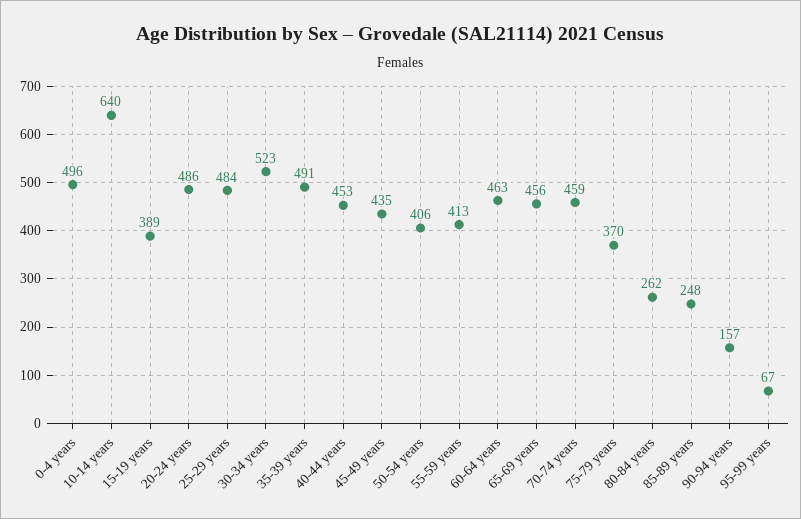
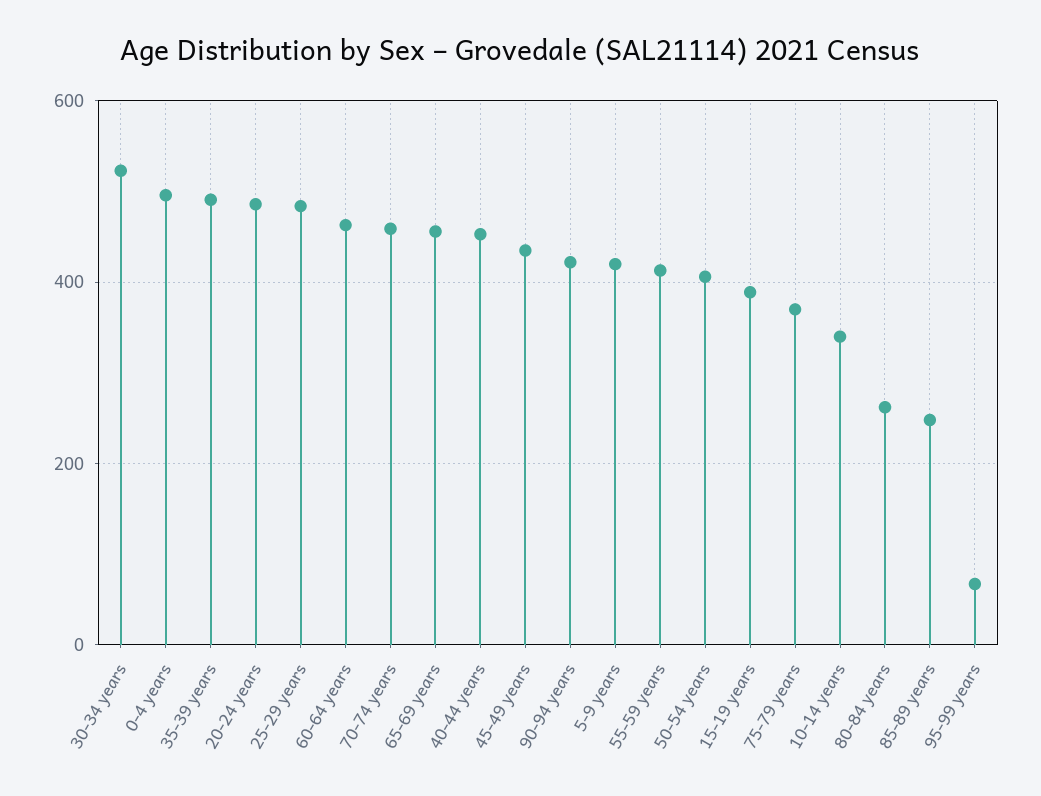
  {
    "0-4 years": 496,
-   "10-14 years": 640,
+   "10-14 years": 340,
    "15-19 years": 389,
    "20-24 years": 486,
    "25-29 years": 484,
    "30-34 years": 523,
    "35-39 years": 491,
    "40-44 years": 453,
    "45-49 years": 435,
    "50-54 years": 406,
    "55-59 years": 413,
    "60-64 years": 463,
    "65-69 years": 456,
    "70-74 years": 459,
    "75-79 years": 370,
    "80-84 years": 262,
    "85-89 years": 248,
-   "90-94 years": 157,
+   "90-94 years": 420,
-   "95-99 years": 67
+   "95-99 years": 67,
+   "5-9 years": 420
  }

